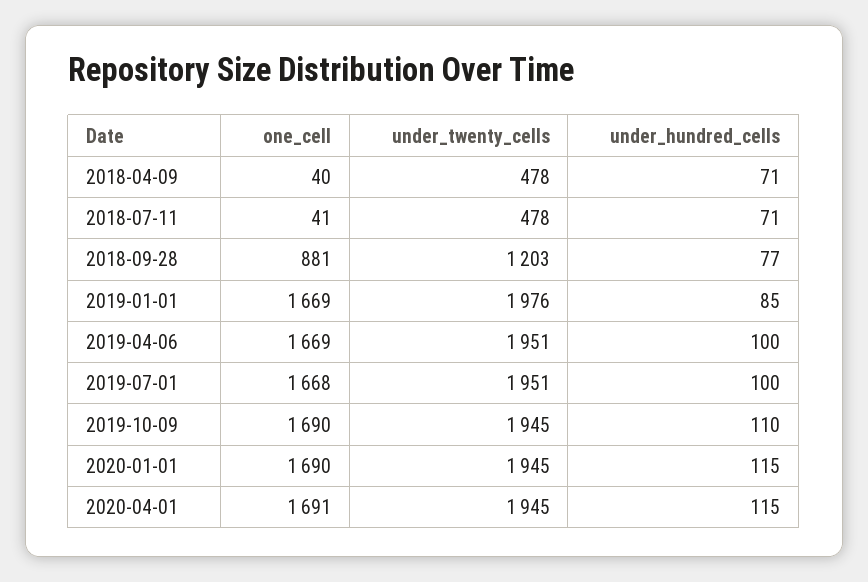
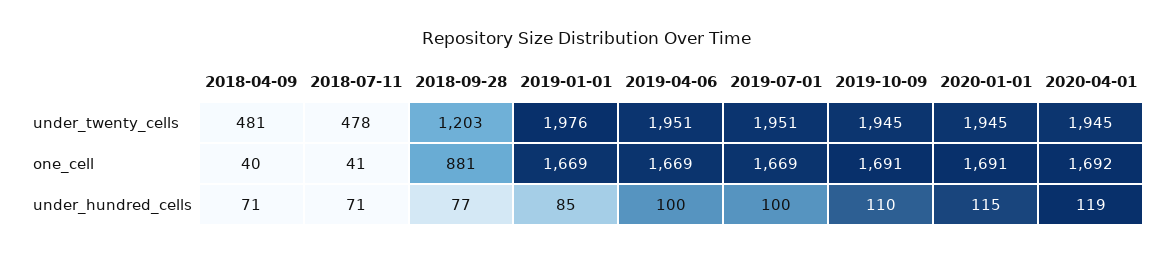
  {
    "one_cell": {
      "2018-04-09": 40,
      "2018-07-11": 41,
      "2018-09-28": 881,
      "2019-01-01": 1669,
      "2019-04-06": 1669,
-     "2019-07-01": 1668,
+     "2019-07-01": 1669,
-     "2019-10-09": 1690,
+     "2019-10-09": 1691,
-     "2020-01-01": 1690,
+     "2020-01-01": 1691,
-     "2020-04-01": 1691
+     "2020-04-01": 1692
    },
    "under_twenty_cells": {
-     "2018-04-09": 478,
+     "2018-04-09": 481,
      "2018-07-11": 478,
      "2018-09-28": 1203,
      "2019-01-01": 1976,
      "2019-04-06": 1951,
      "2019-07-01": 1951,
      "2019-10-09": 1945,
      "2020-01-01": 1945,
      "2020-04-01": 1945
    },
    "under_hundred_cells": {
      "2018-04-09": 71,
      "2018-07-11": 71,
      "2018-09-28": 77,
      "2019-01-01": 85,
      "2019-04-06": 100,
      "2019-07-01": 100,
      "2019-10-09": 110,
      "2020-01-01": 115,
-     "2020-04-01": 115
+     "2020-04-01": 119
    }
  }

